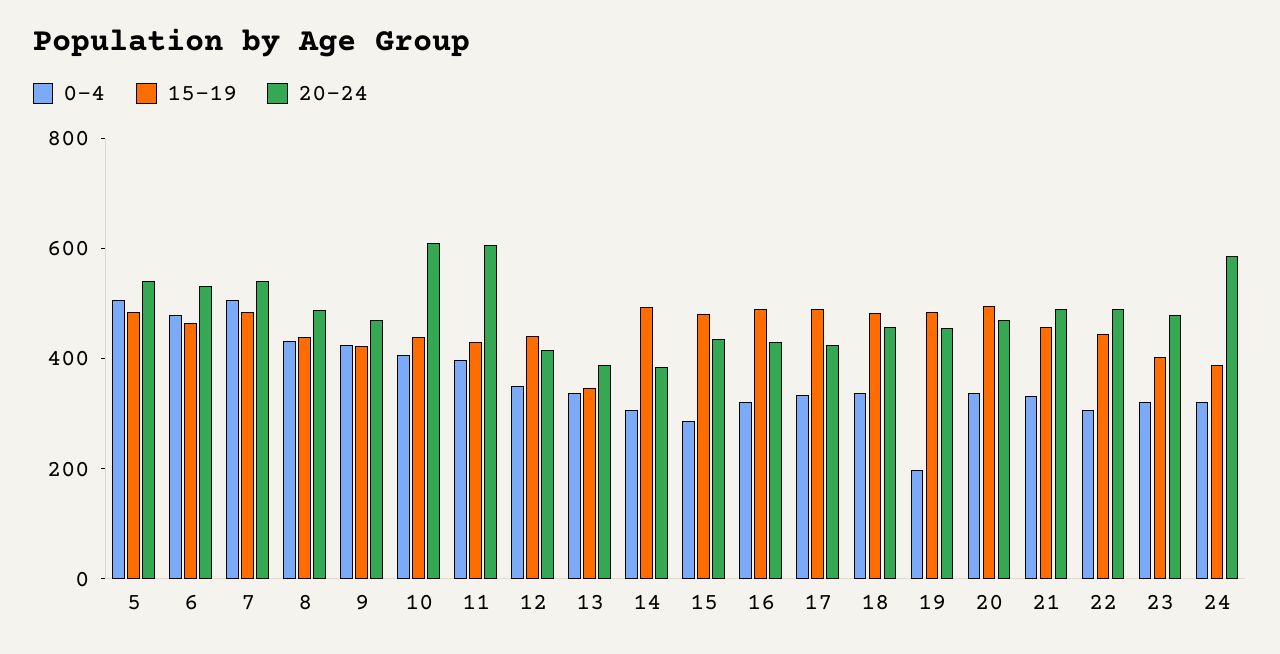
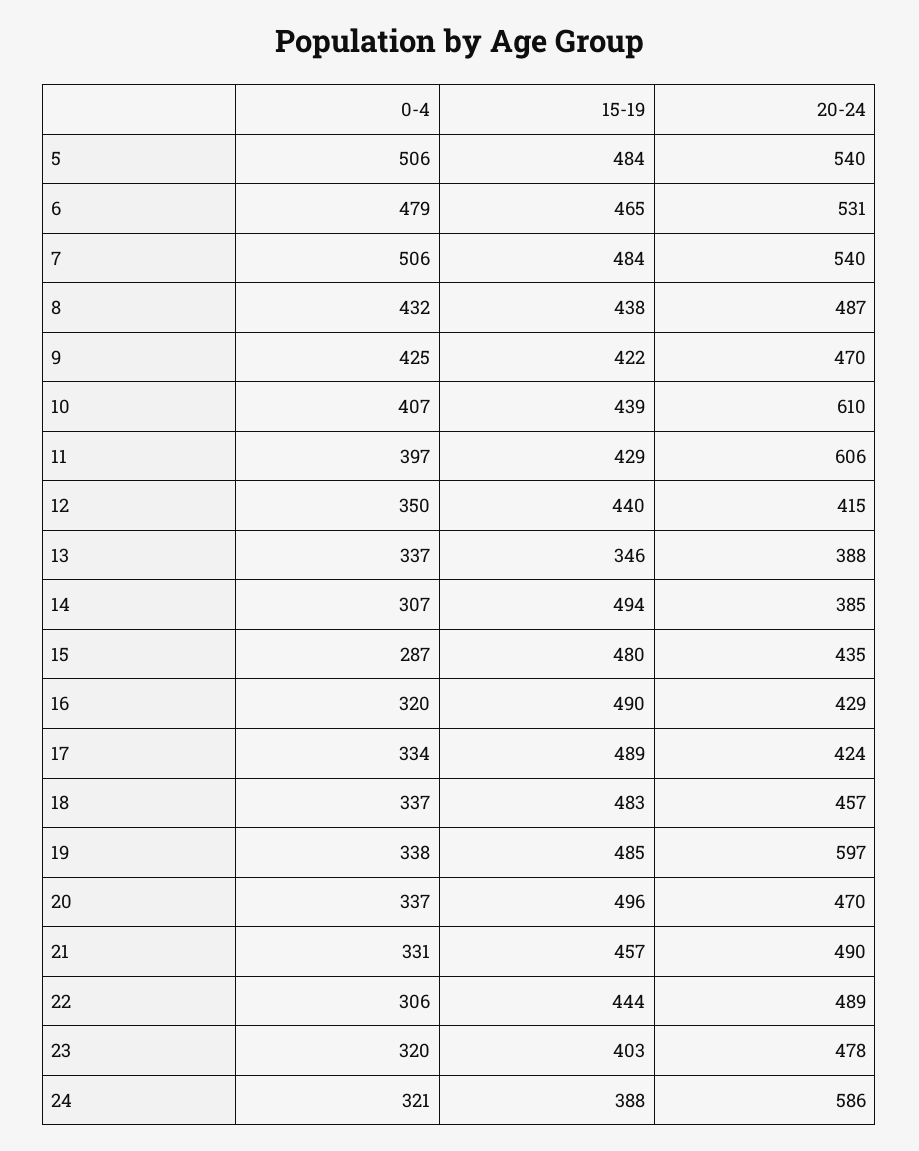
  {
    "0-4": {
      "5": 506,
      "6": 479,
      "7": 506,
      "8": 432,
      "9": 425,
      "10": 407,
      "11": 397,
      "12": 350,
      "13": 337,
      "14": 307,
      "15": 287,
      "16": 320,
      "17": 334,
      "18": 337,
-     "19": 200,
+     "19": 338,
      "20": 337,
      "21": 331,
      "22": 306,
      "23": 320,
      "24": 321
    },
    "15-19": {
      "5": 484,
      "6": 465,
      "7": 484,
      "8": 438,
      "9": 422,
      "10": 439,
      "11": 429,
      "12": 440,
      "13": 346,
      "14": 494,
      "15": 480,
      "16": 490,
      "17": 489,
      "18": 483,
      "19": 485,
      "20": 496,
      "21": 457,
      "22": 444,
      "23": 403,
      "24": 388
    },
    "20-24": {
      "5": 540,
      "6": 531,
      "7": 540,
      "8": 487,
      "9": 470,
      "10": 610,
      "11": 606,
      "12": 415,
      "13": 388,
      "14": 385,
      "15": 435,
      "16": 429,
      "17": 424,
      "18": 457,
-     "19": 450,
+     "19": 597,
      "20": 470,
      "21": 490,
      "22": 489,
      "23": 478,
      "24": 586
    }
  }

